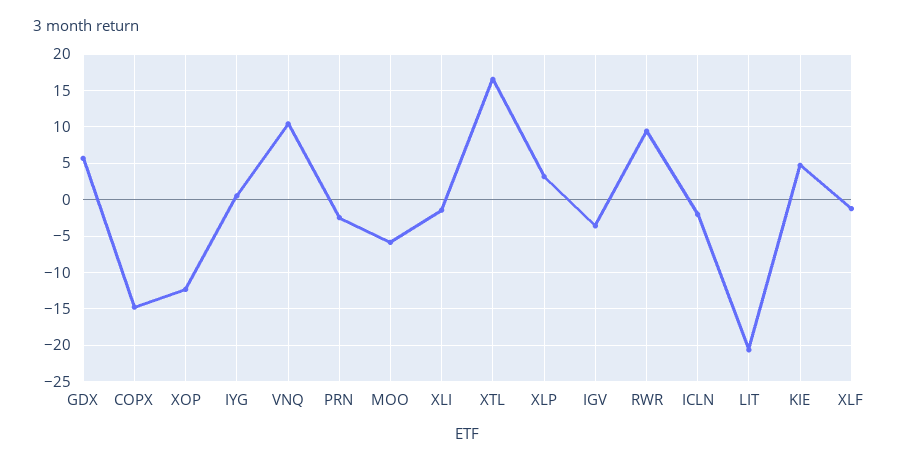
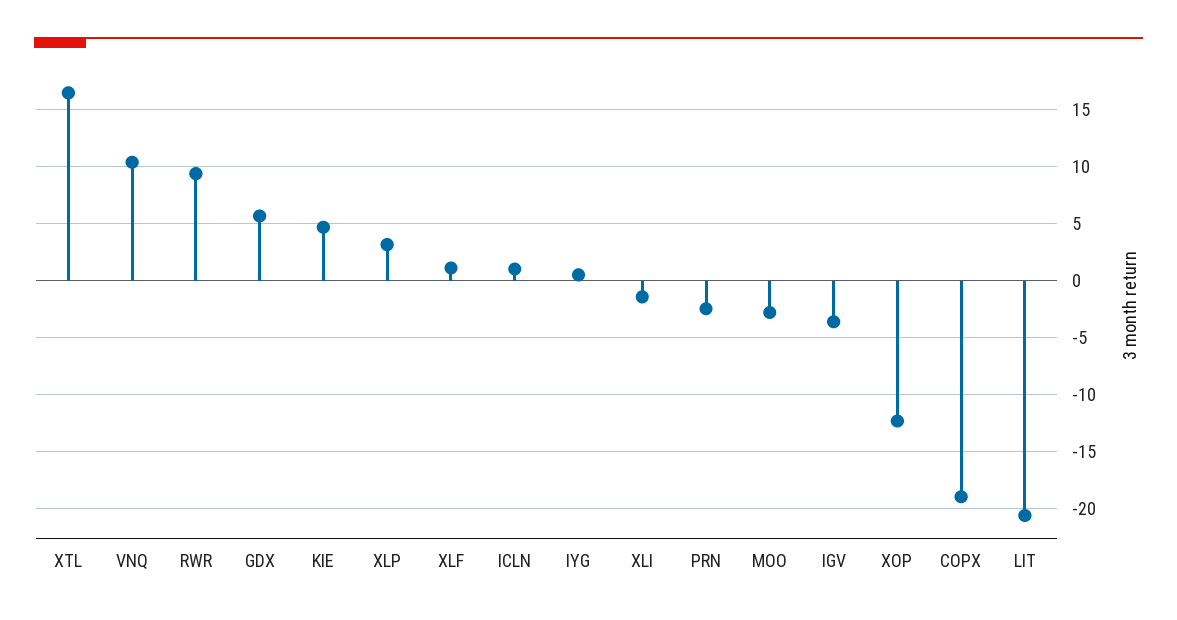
  {
    "GDX": 6,
-   "COPX": -15,
+   "COPX": -19,
    "XOP": -12,
    "IYG": 1,
    "VNQ": 10,
    "PRN": -2,
-   "MOO": -6,
+   "MOO": -3,
    "XLI": -1,
    "XTL": 17,
    "XLP": 3,
    "IGV": -4,
    "RWR": 9,
-   "ICLN": -2,
+   "ICLN": 1,
    "LIT": -21,
    "KIE": 5,
-   "XLF": -1
+   "XLF": 1
  }

